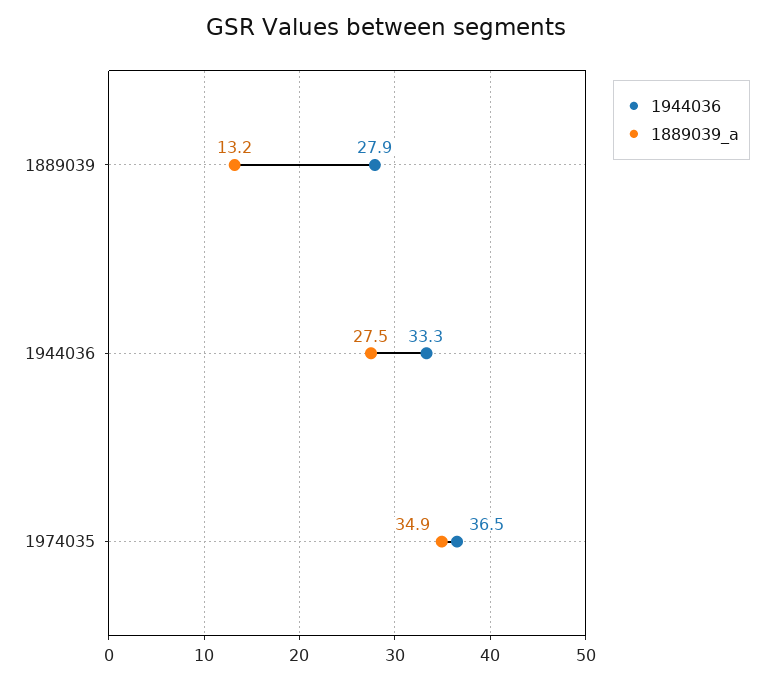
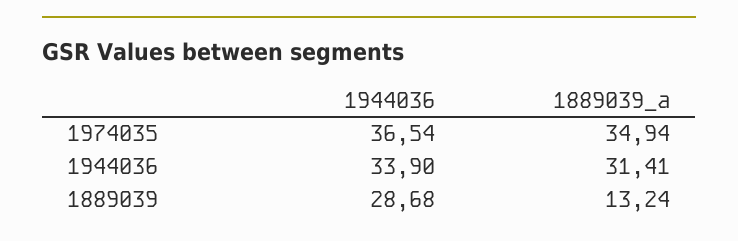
  {
    "1944036": {
-     "1889039": 27.9,
+     "1889039": 28.68,
-     "1944036": 33.3,
+     "1944036": 33.9,
      "1974035": 36.54
    },
    "1889039_a": {
      "1889039": 13.24,
-     "1944036": 27.5,
+     "1944036": 31.41,
      "1974035": 34.94
    }
  }

